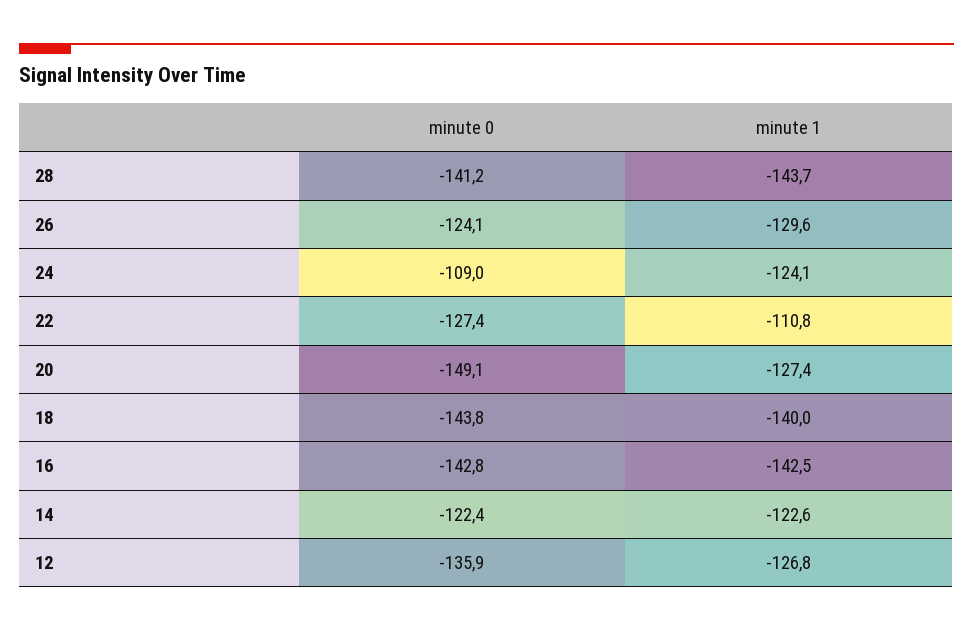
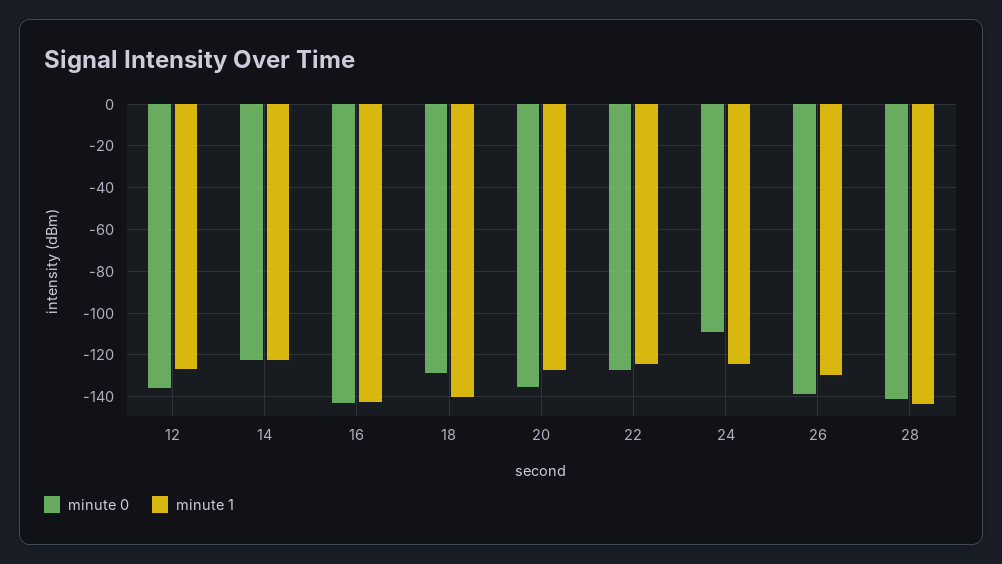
  {
    "minute 0": {
      "28": -141.2,
-     "26": -124.1,
+     "26": -140,
      "24": -109,
      "22": -127.4,
-     "20": -149.1,
+     "20": -135,
-     "18": -143.8,
+     "18": -130,
      "16": -142.8,
      "14": -122.4,
      "12": -135.9
    },
    "minute 1": {
      "28": -143.7,
      "26": -129.6,
      "24": -124.1,
-     "22": -110.8,
+     "22": -125,
      "20": -127.4,
      "18": -140,
      "16": -142.5,
      "14": -122.6,
      "12": -126.8
    }
  }

